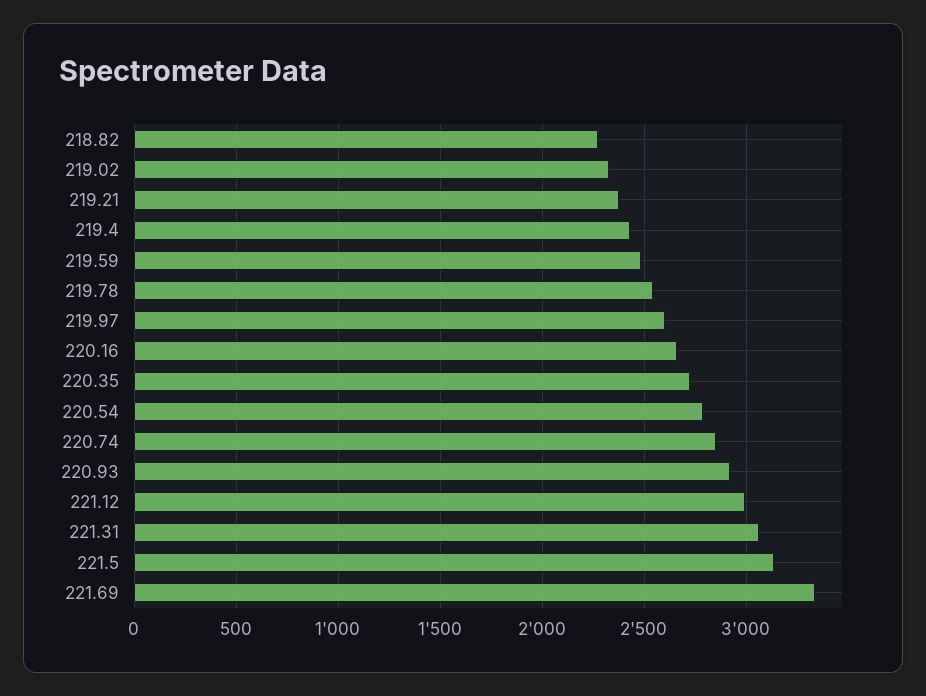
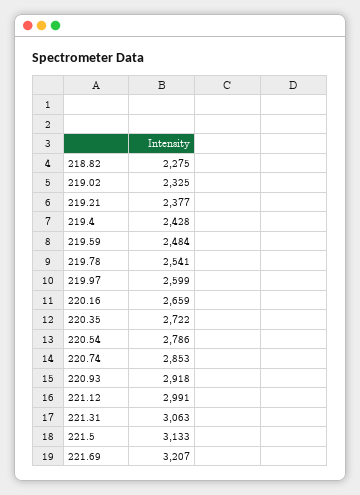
  {
    "218.82": 2275,
    "219.02": 2325,
    "219.21": 2377,
    "219.4": 2428,
    "219.59": 2484,
    "219.78": 2541,
    "219.97": 2599,
    "220.16": 2659,
    "220.35": 2722,
    "220.54": 2786,
    "220.74": 2853,
    "220.93": 2918,
    "221.12": 2991,
    "221.31": 3063,
    "221.5": 3133,
-   "221.69": 3350
+   "221.69": 3207
  }

